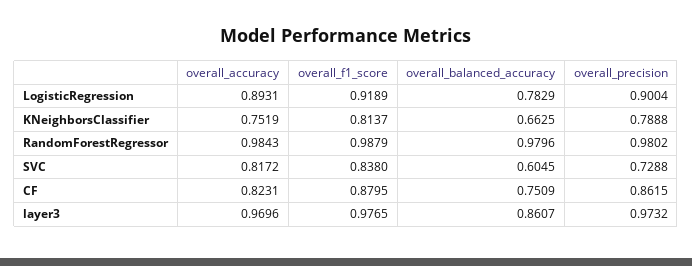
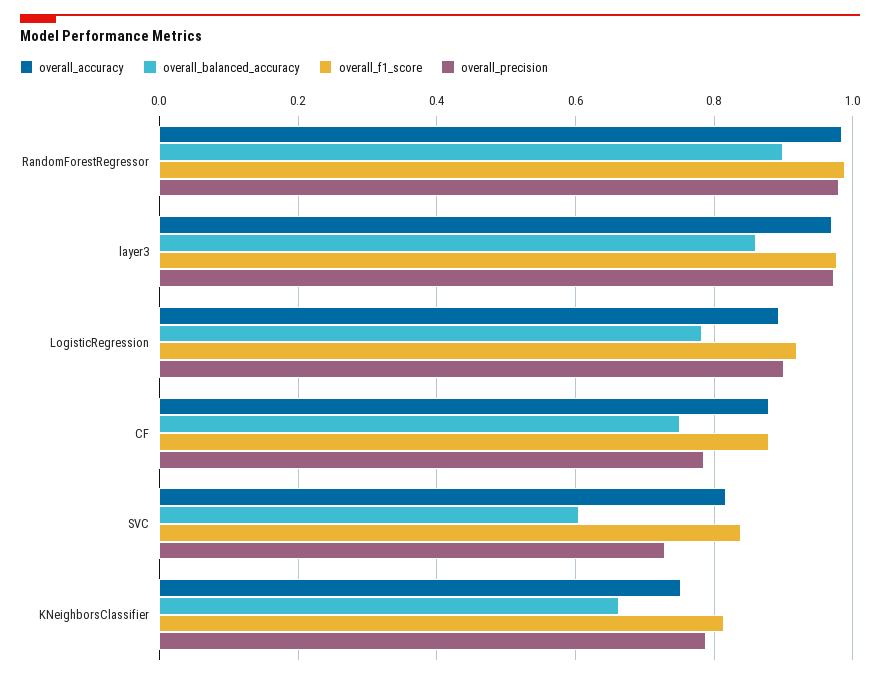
  {
    "overall_accuracy": {
      "LogisticRegression": 0.8931,
      "KNeighborsClassifier": 0.7519,
      "RandomForestRegressor": 0.9843,
      "SVC": 0.8172,
-     "CF": 0.8231,
+     "CF": 0.88,
      "layer3": 0.9696
    },
    "overall_f1_score": {
      "LogisticRegression": 0.9189,
      "KNeighborsClassifier": 0.8137,
      "RandomForestRegressor": 0.9879,
      "SVC": 0.838,
      "CF": 0.8795,
      "layer3": 0.9765
    },
    "overall_balanced_accuracy": {
      "LogisticRegression": 0.7829,
      "KNeighborsClassifier": 0.6625,
-     "RandomForestRegressor": 0.9796,
+     "RandomForestRegressor": 0.9,
      "SVC": 0.6045,
      "CF": 0.7509,
      "layer3": 0.8607
    },
    "overall_precision": {
      "LogisticRegression": 0.9004,
      "KNeighborsClassifier": 0.7888,
      "RandomForestRegressor": 0.9802,
      "SVC": 0.7288,
-     "CF": 0.8615,
+     "CF": 0.78,
      "layer3": 0.9732
    }
  }

